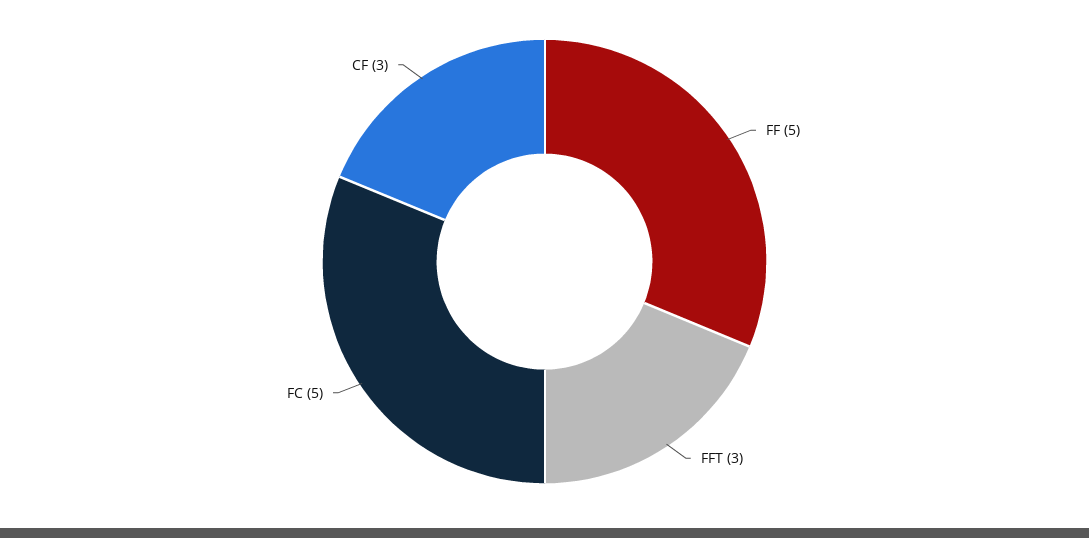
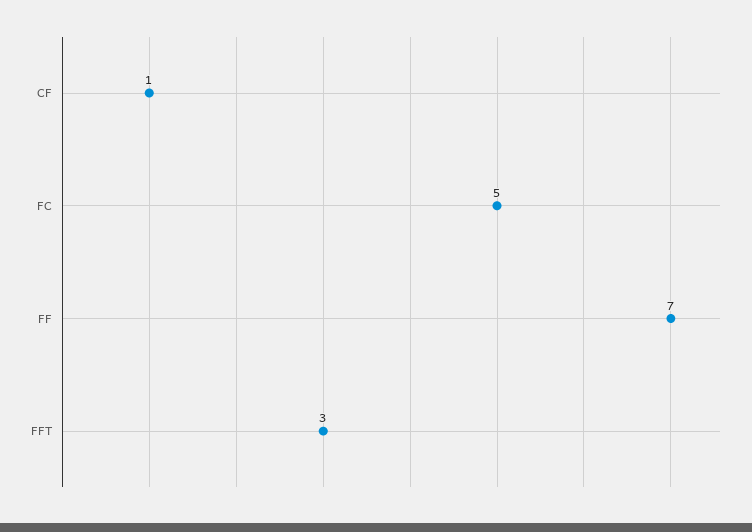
  {
-   "FF": 5,
+   "FF": 7,
    "FFT": 3,
    "FC": 5,
-   "CF": 3
+   "CF": 1
  }

